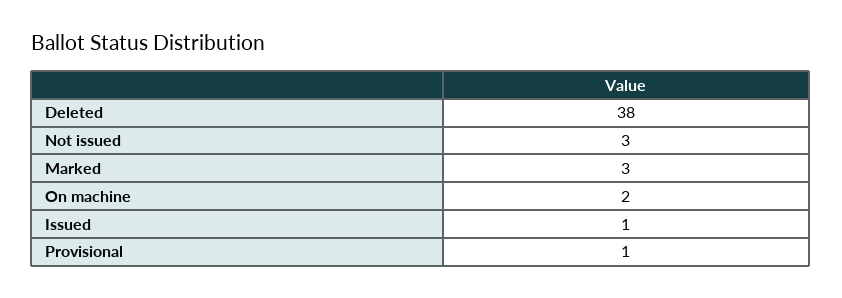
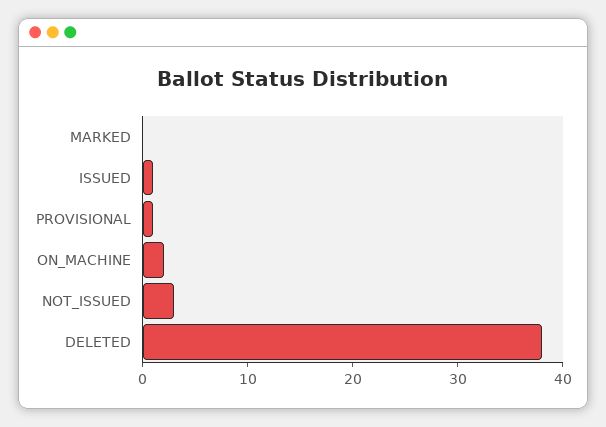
  {
    "Deleted": 38,
    "Not issued": 3,
-   "Marked": 3,
+   "Marked": 0,
    "On machine": 2,
    "Issued": 1,
    "Provisional": 1
  }

